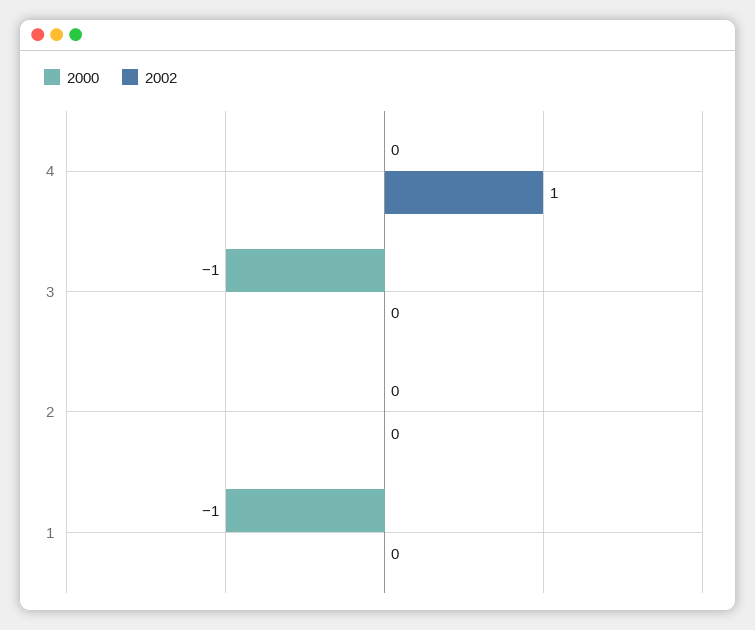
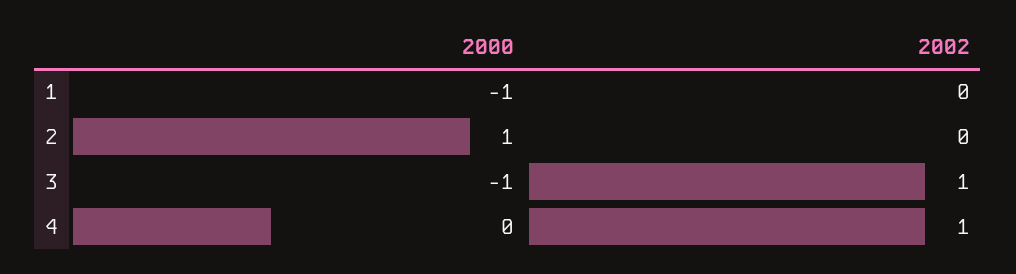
  {
    "2000": {
      "4": 0,
      "3": -1,
-     "2": 0,
+     "2": 1,
      "1": -1
    },
    "2002": {
      "4": 1,
-     "3": 0,
+     "3": 1,
      "2": 0,
      "1": 0
    }
  }

